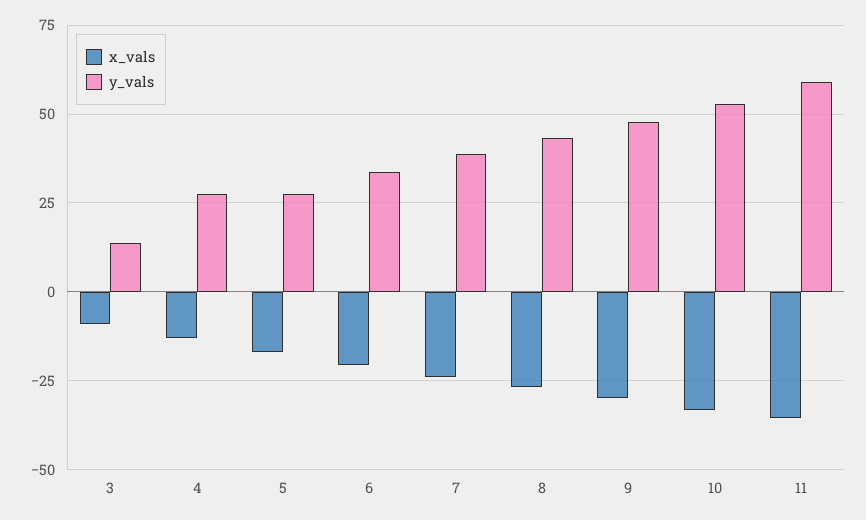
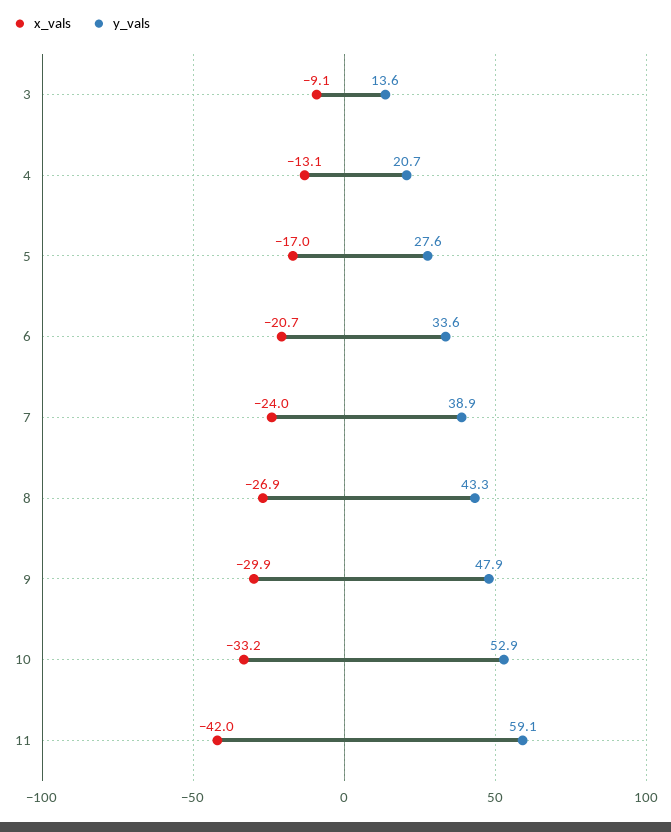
  {
    "x_vals": {
      "3": -9.1,
      "4": -13.1,
      "5": -17,
      "6": -20.7,
      "7": -24,
      "8": -26.9,
      "9": -29.9,
      "10": -33.2,
-     "11": -35
+     "11": -42
    },
    "y_vals": {
      "3": 13.6,
-     "4": 27.5,
+     "4": 20.7,
      "5": 27.6,
      "6": 33.6,
      "7": 38.9,
      "8": 43.3,
      "9": 47.9,
      "10": 52.9,
      "11": 59.1
    }
  }

